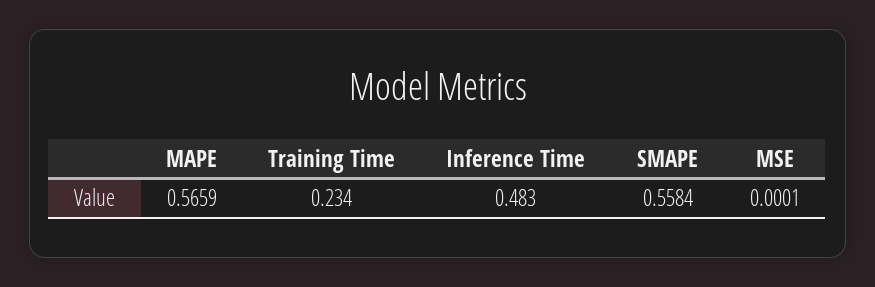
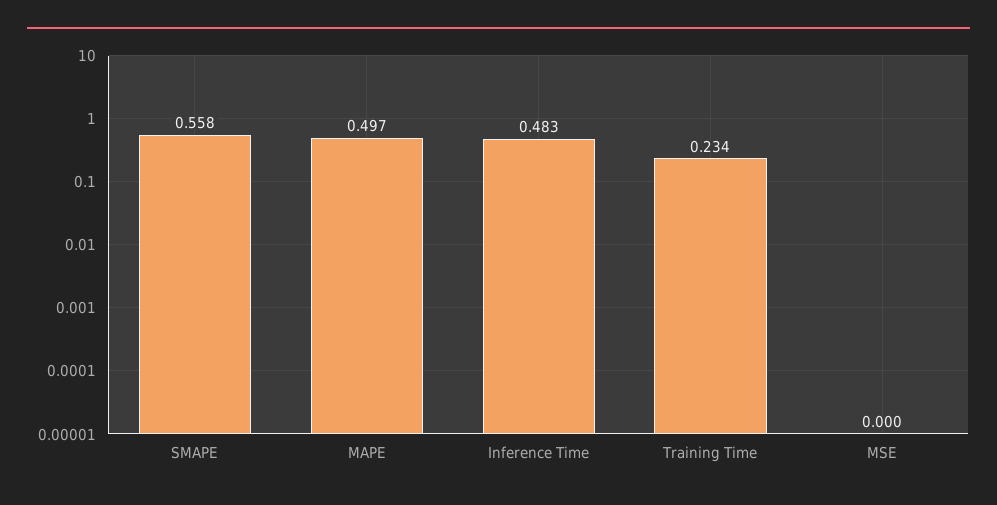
  {
-   "MAPE": 0.5659,
+   "MAPE": 0.497,
    "Training Time": 0.234,
    "Inference Time": 0.483,
    "SMAPE": 0.5584,
    "MSE": 0.0001
  }

